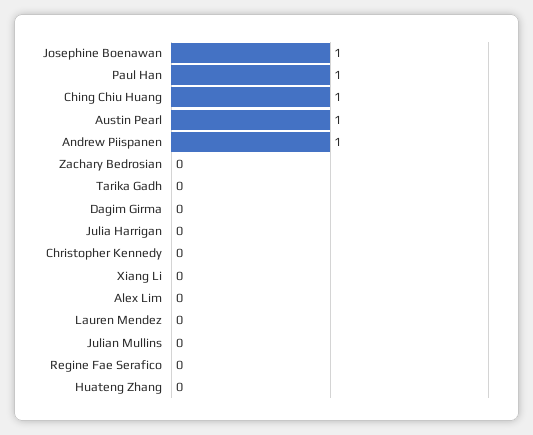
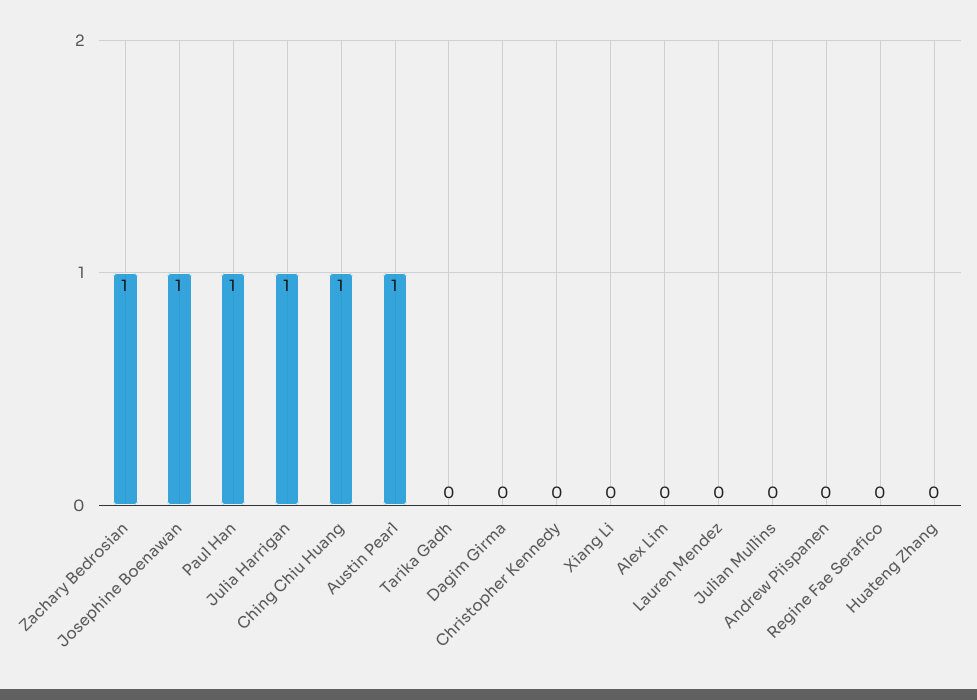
  {
    "Josephine Boenawan": 1,
    "Paul Han": 1,
    "Ching Chiu Huang": 1,
    "Austin Pearl": 1,
-   "Andrew Piispanen": 1,
+   "Andrew Piispanen": 0,
-   "Zachary Bedrosian": 0,
+   "Zachary Bedrosian": 1,
    "Tarika Gadh": 0,
    "Dagim Girma": 0,
-   "Julia Harrigan": 0,
+   "Julia Harrigan": 1,
    "Christopher Kennedy": 0,
    "Xiang Li": 0,
    "Alex Lim": 0,
    "Lauren Mendez": 0,
    "Julian Mullins": 0,
    "Regine Fae Serafico": 0,
    "Huateng Zhang": 0
  }

